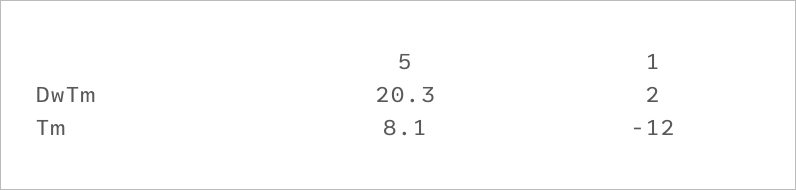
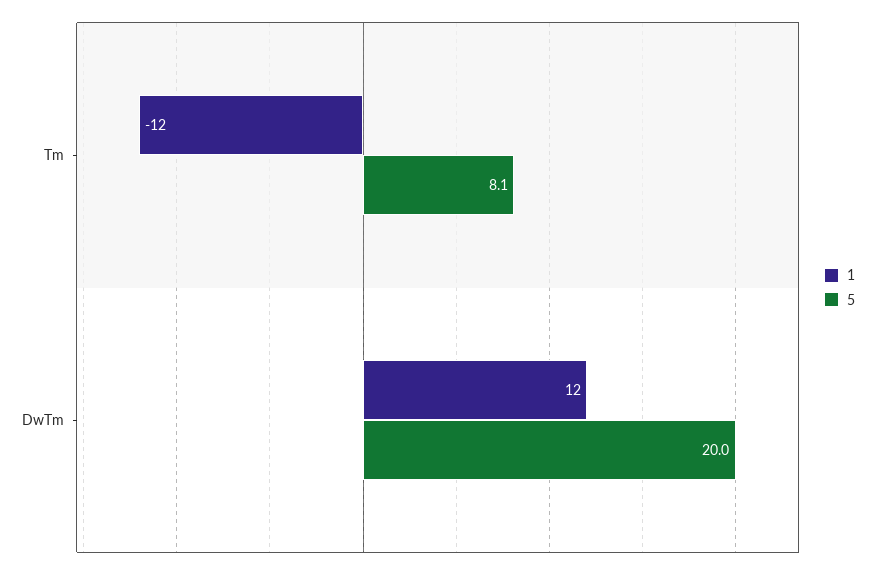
  {
    "5": {
-     "DwTm": 20.3,
+     "DwTm": 20,
      "Tm": 8.1
    },
    "1": {
-     "DwTm": 2,
+     "DwTm": 12,
      "Tm": -12
    }
  }

